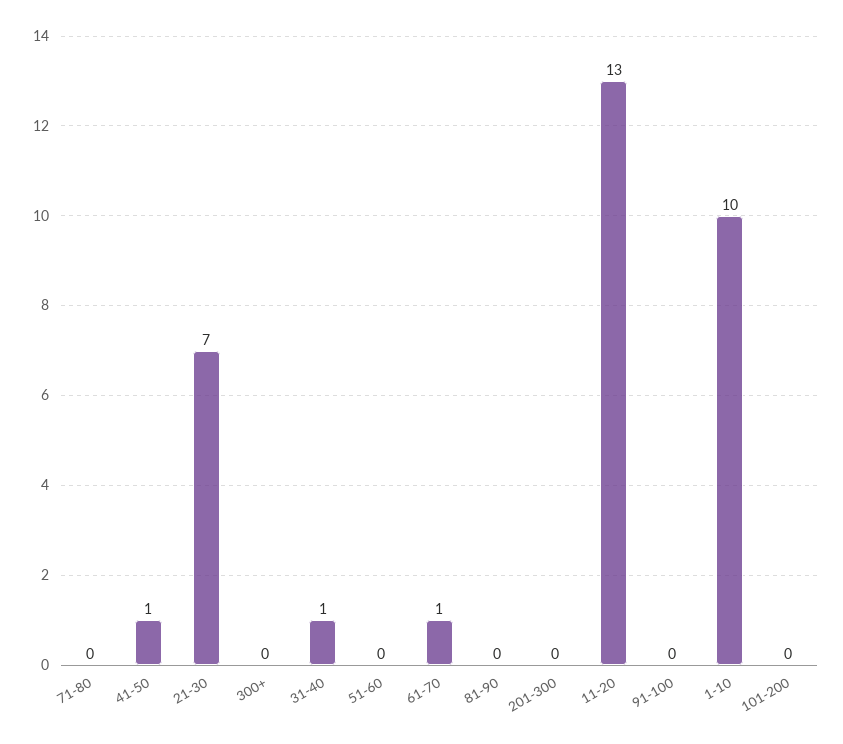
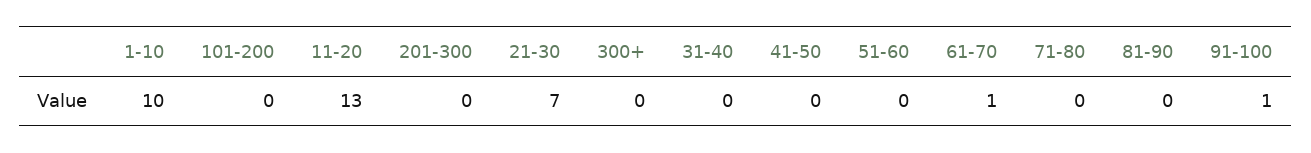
  {
    "71-80": 0,
-   "41-50": 1,
+   "41-50": 0,
    "21-30": 7,
    "300+": 0,
-   "31-40": 1,
+   "31-40": 0,
    "51-60": 0,
    "61-70": 1,
    "81-90": 0,
    "201-300": 0,
    "11-20": 13,
-   "91-100": 0,
+   "91-100": 1,
    "1-10": 10,
    "101-200": 0
  }

